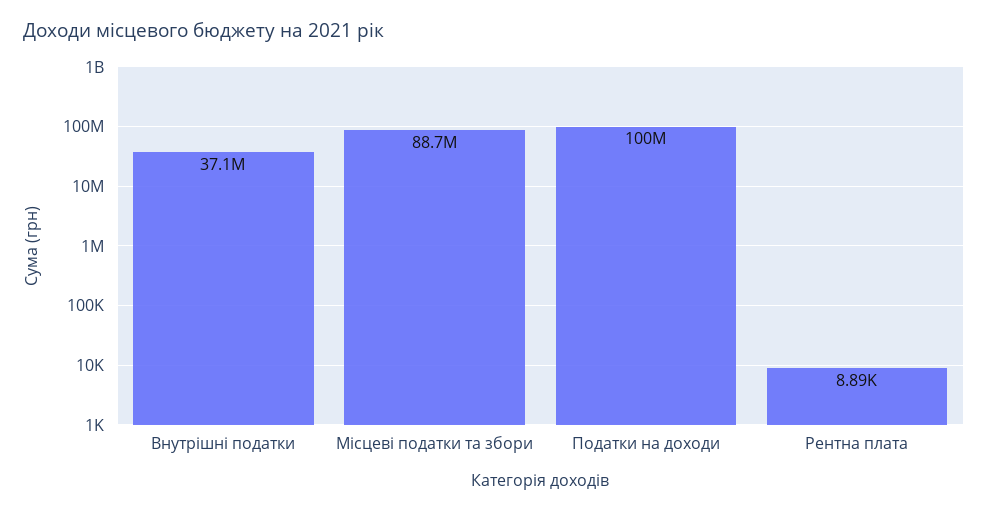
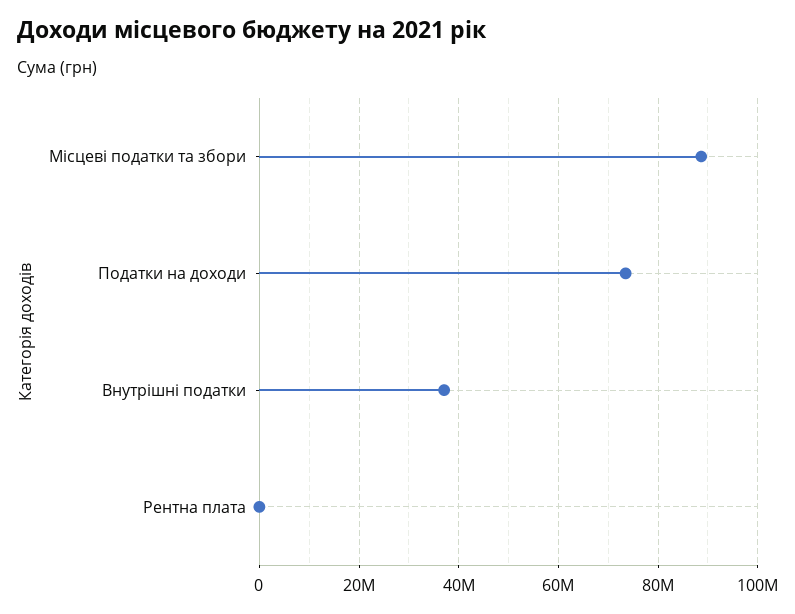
  {
    "Внутрішні податки": 37100000,
    "Місцеві податки та збори": 88700000,
-   "Податки на доходи": 100000000,
+   "Податки на доходи": 74000000,
    "Рентна плата": 8890
  }

